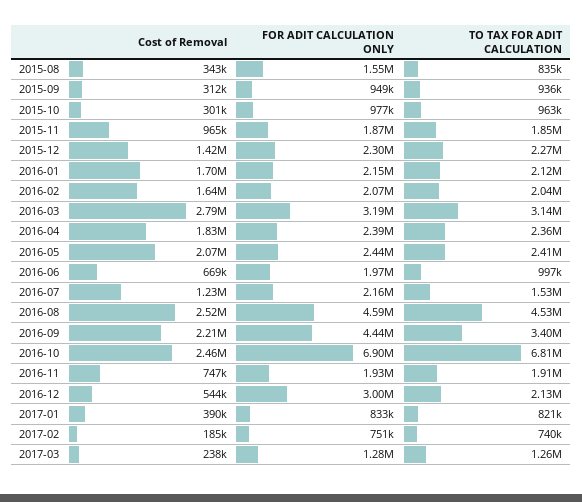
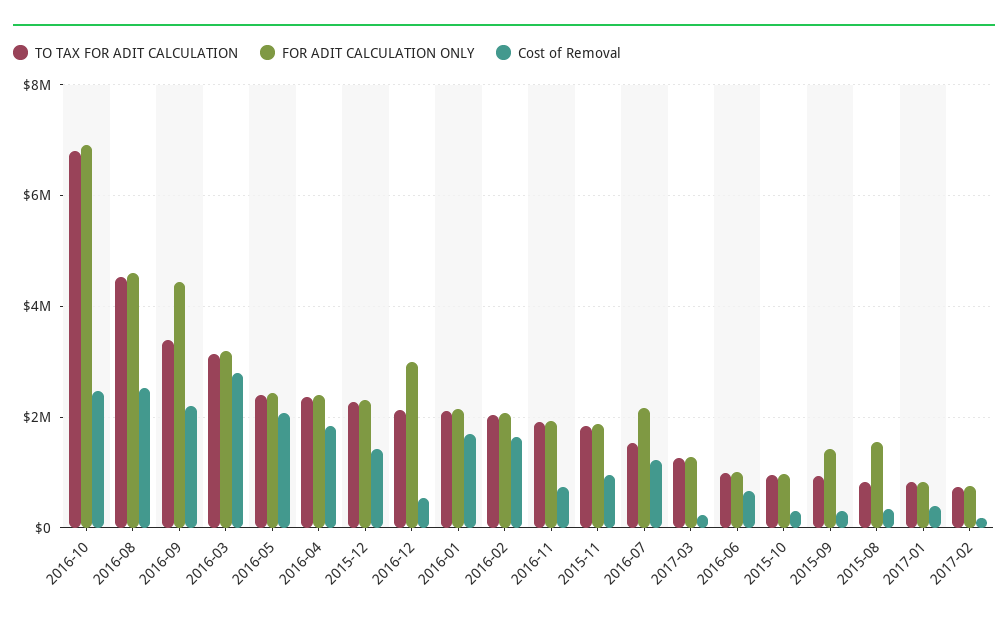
  {
    "Cost of Removal": {
      "2015-08": 343000,
      "2015-09": 312000,
      "2015-10": 301000,
      "2015-11": 965000,
      "2015-12": 1420000,
      "2016-01": 1700000,
      "2016-02": 1640000,
      "2016-03": 2790000,
      "2016-04": 1830000,
      "2016-05": 2070000,
      "2016-06": 669000,
      "2016-07": 1230000,
      "2016-08": 2520000,
      "2016-09": 2210000,
      "2016-10": 2460000,
      "2016-11": 747000,
      "2016-12": 544000,
      "2017-01": 390000,
      "2017-02": 185000,
      "2017-03": 238000
    },
    "FOR ADIT CALCULATION ONLY": {
      "2015-08": 1550000,
-     "2015-09": 949000,
+     "2015-09": 1400000,
      "2015-10": 977000,
      "2015-11": 1870000,
      "2015-12": 2300000,
      "2016-01": 2150000,
      "2016-02": 2070000,
      "2016-03": 3190000,
      "2016-04": 2390000,
      "2016-05": 2440000,
-     "2016-06": 1970000,
+     "2016-06": 1000000,
      "2016-07": 2160000,
      "2016-08": 4590000,
      "2016-09": 4440000,
      "2016-10": 6900000,
      "2016-11": 1930000,
      "2016-12": 3000000,
      "2017-01": 833000,
      "2017-02": 751000,
      "2017-03": 1280000
    },
    "TO TAX FOR ADIT CALCULATION": {
      "2015-08": 835000,
      "2015-09": 936000,
      "2015-10": 963000,
      "2015-11": 1850000,
      "2015-12": 2270000,
      "2016-01": 2120000,
      "2016-02": 2040000,
      "2016-03": 3140000,
      "2016-04": 2360000,
      "2016-05": 2410000,
      "2016-06": 997000,
      "2016-07": 1530000,
      "2016-08": 4530000,
      "2016-09": 3400000,
      "2016-10": 6810000,
      "2016-11": 1910000,
      "2016-12": 2130000,
      "2017-01": 821000,
      "2017-02": 740000,
      "2017-03": 1260000
    }
  }

